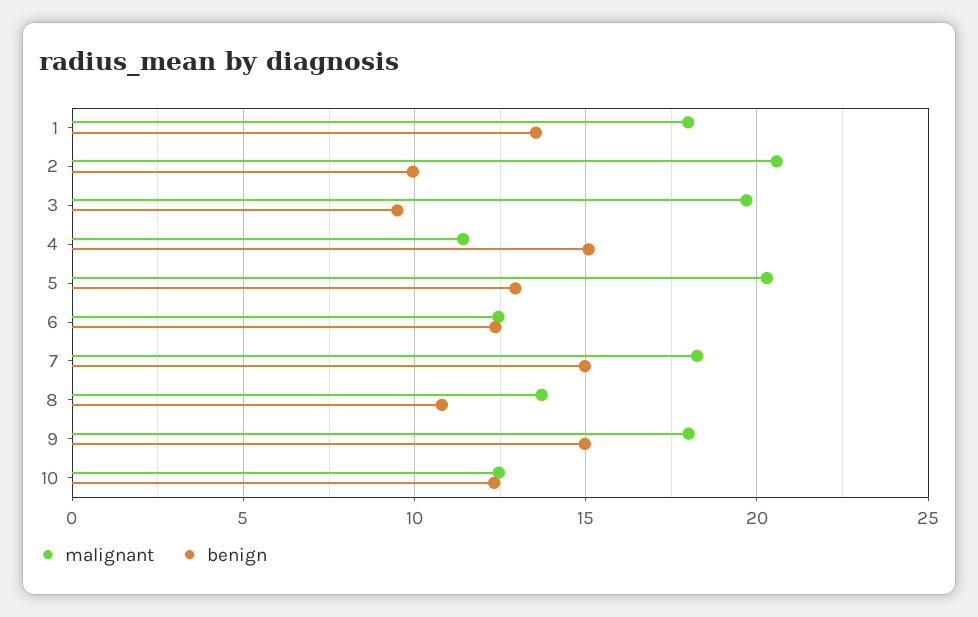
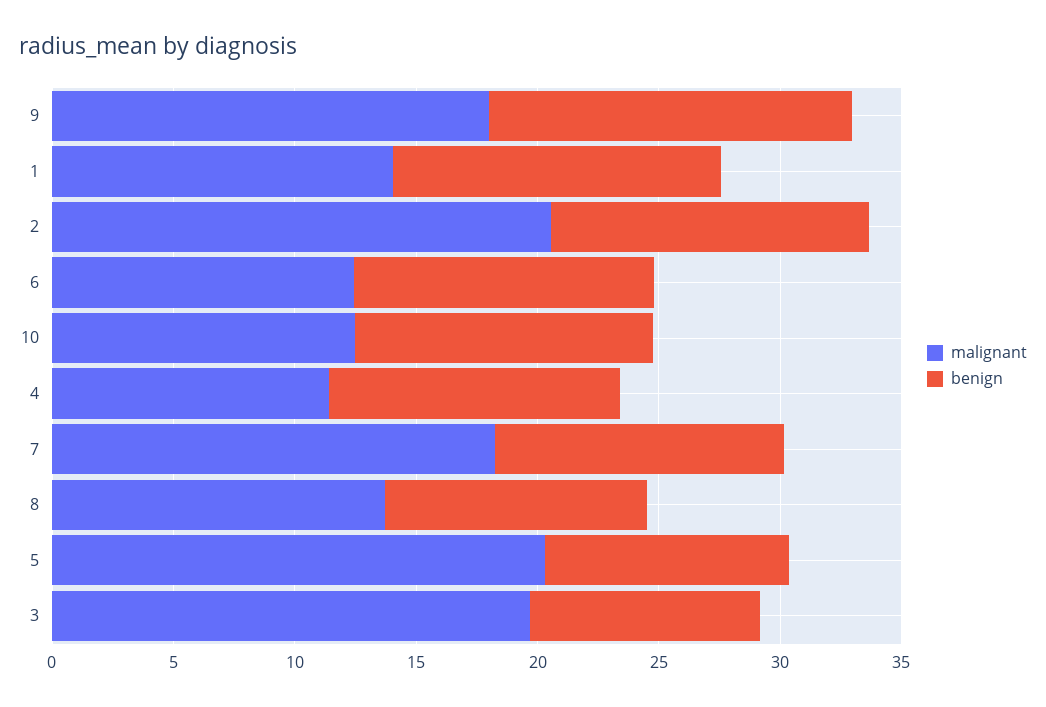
  {
    "malignant": {
-     "1": 18,
+     "1": 14,
      "2": 20.5,
      "3": 19.5,
      "4": 11.5,
      "5": 20.5,
      "6": 12.5,
      "7": 18.5,
      "8": 13.5,
      "9": 18,
      "10": 12.5
    },
    "benign": {
      "1": 13.5,
-     "2": 10,
+     "2": 13,
      "3": 9.5,
-     "4": 15,
+     "4": 12,
-     "5": 13,
+     "5": 10,
      "6": 12.5,
-     "7": 15,
+     "7": 12,
      "8": 11,
      "9": 15,
      "10": 12.5
    }
  }

